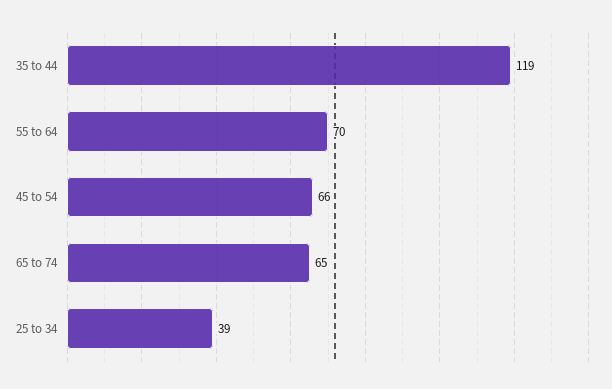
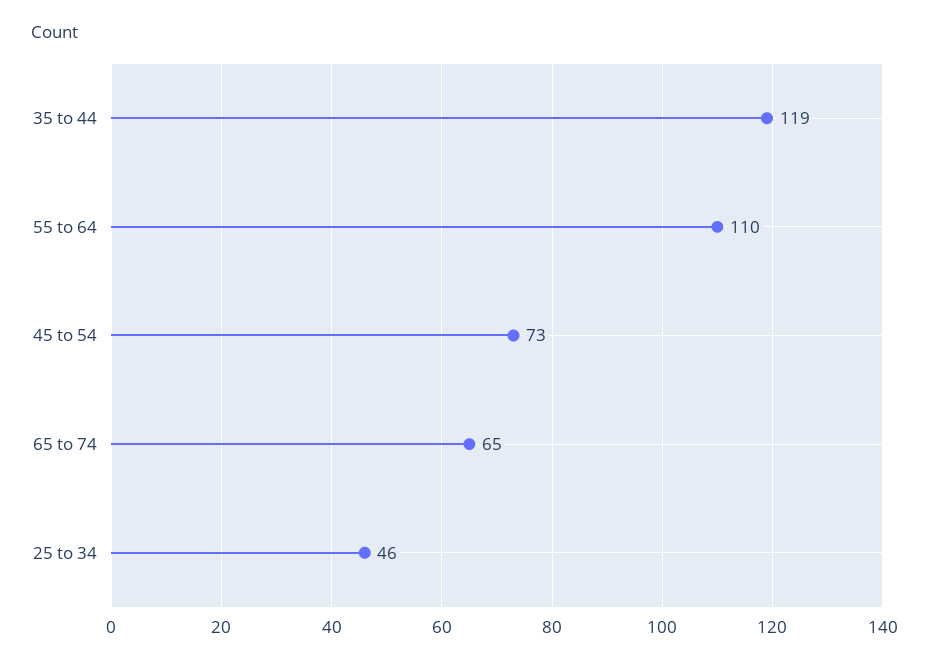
  {
    "35 to 44": 119,
-   "55 to 64": 70,
+   "55 to 64": 110,
-   "45 to 54": 66,
+   "45 to 54": 73,
    "65 to 74": 65,
-   "25 to 34": 39
+   "25 to 34": 46
  }

